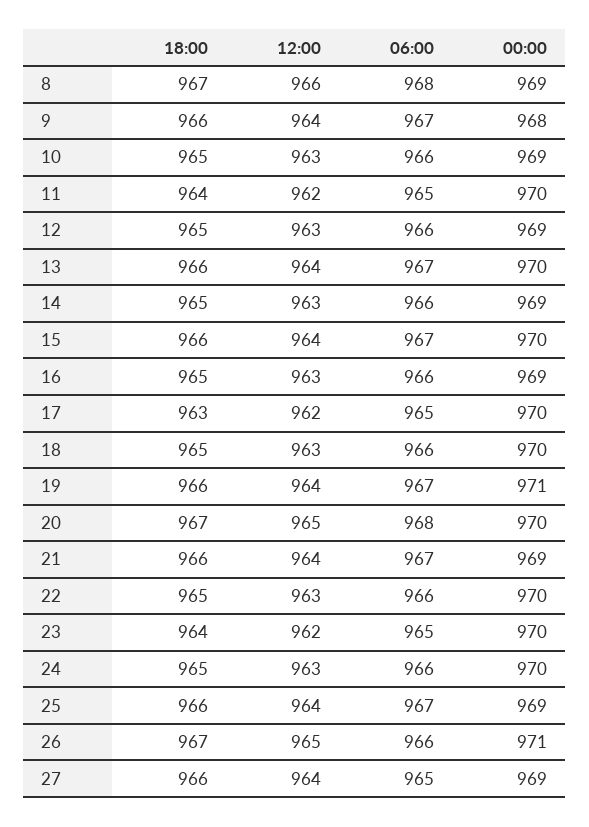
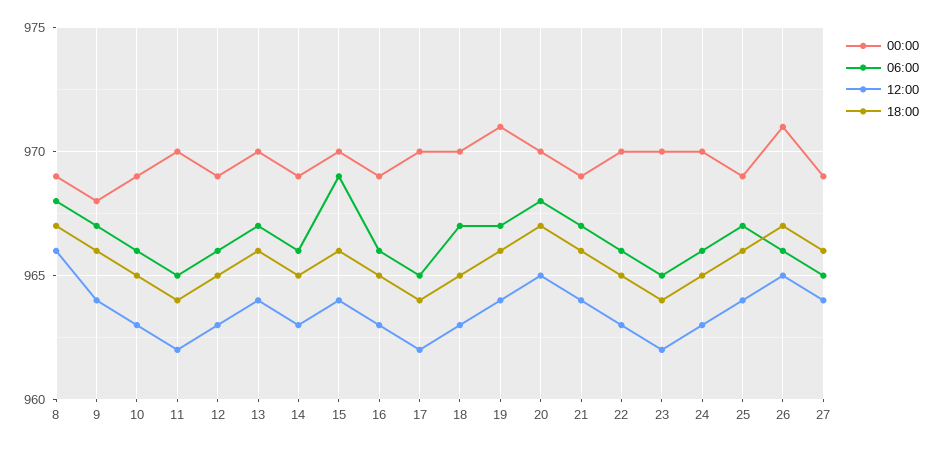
  {
    "18:00": {
      "8": 967,
      "9": 966,
      "10": 965,
      "11": 964,
      "12": 965,
      "13": 966,
      "14": 965,
      "15": 966,
      "16": 965,
-     "17": 963,
+     "17": 964,
      "18": 965,
      "19": 966,
      "20": 967,
      "21": 966,
      "22": 965,
      "23": 964,
      "24": 965,
      "25": 966,
      "26": 967,
      "27": 966
    },
    "12:00": {
      "8": 966,
      "9": 964,
      "10": 963,
      "11": 962,
      "12": 963,
      "13": 964,
      "14": 963,
      "15": 964,
      "16": 963,
      "17": 962,
      "18": 963,
      "19": 964,
      "20": 965,
      "21": 964,
      "22": 963,
      "23": 962,
      "24": 963,
      "25": 964,
      "26": 965,
      "27": 964
    },
    "06:00": {
      "8": 968,
      "9": 967,
      "10": 966,
      "11": 965,
      "12": 966,
      "13": 967,
      "14": 966,
-     "15": 967,
+     "15": 969,
      "16": 966,
      "17": 965,
-     "18": 966,
+     "18": 967,
      "19": 967,
      "20": 968,
      "21": 967,
      "22": 966,
      "23": 965,
      "24": 966,
      "25": 967,
      "26": 966,
      "27": 965
    },
    "00:00": {
      "8": 969,
      "9": 968,
      "10": 969,
      "11": 970,
      "12": 969,
      "13": 970,
      "14": 969,
      "15": 970,
      "16": 969,
      "17": 970,
      "18": 970,
      "19": 971,
      "20": 970,
      "21": 969,
      "22": 970,
      "23": 970,
      "24": 970,
      "25": 969,
      "26": 971,
      "27": 969
    }
  }

